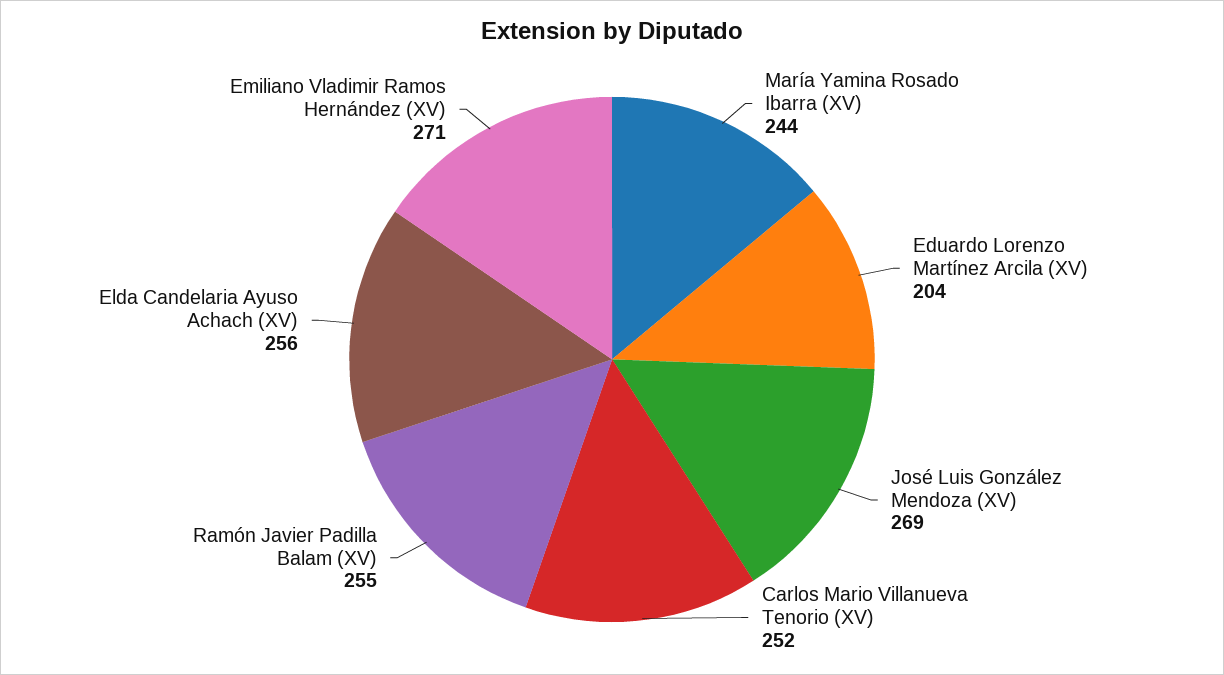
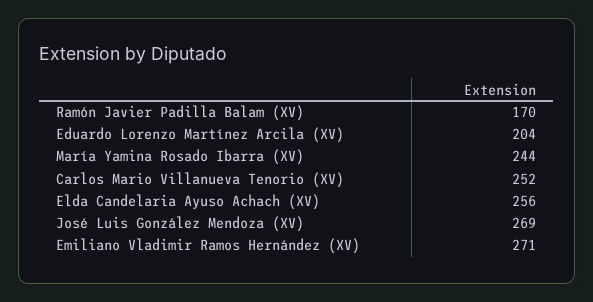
  {
    "María Yamina Rosado Ibarra (XV)": 244,
    "Eduardo Lorenzo Martínez Arcila (XV)": 204,
    "José Luis González Mendoza (XV)": 269,
    "Carlos Mario Villanueva Tenorio (XV)": 252,
-   "Ramón Javier Padilla Balam (XV)": 255,
+   "Ramón Javier Padilla Balam (XV)": 170,
    "Elda Candelaria Ayuso Achach (XV)": 256,
    "Emiliano Vladimir Ramos Hernández (XV)": 271
  }

